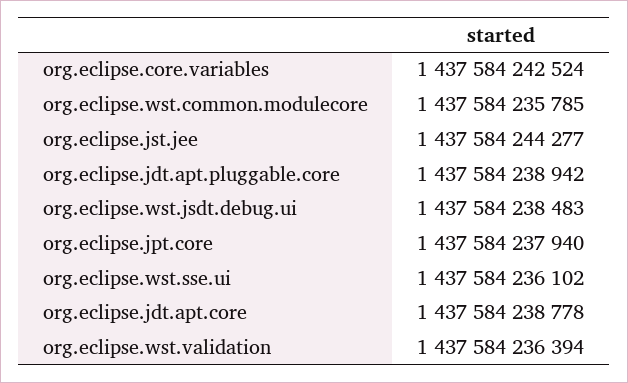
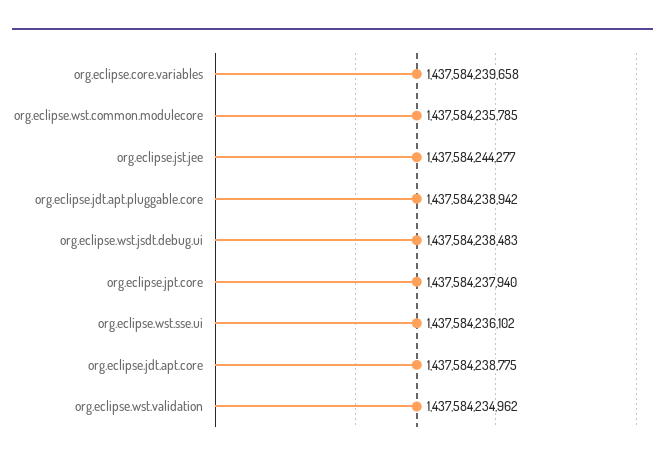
  {
-   "org.eclipse.core.variables": 1437584242524,
+   "org.eclipse.core.variables": 1437584239658,
    "org.eclipse.wst.common.modulecore": 1437584235785,
    "org.eclipse.jst.jee": 1437584244277,
    "org.eclipse.jdt.apt.pluggable.core": 1437584238942,
    "org.eclipse.wst.jsdt.debug.ui": 1437584238483,
    "org.eclipse.jpt.core": 1437584237940,
    "org.eclipse.wst.sse.ui": 1437584236102,
-   "org.eclipse.jdt.apt.core": 1437584238778,
+   "org.eclipse.jdt.apt.core": 1437584238775,
-   "org.eclipse.wst.validation": 1437584236394
+   "org.eclipse.wst.validation": 1437584234962
  }

